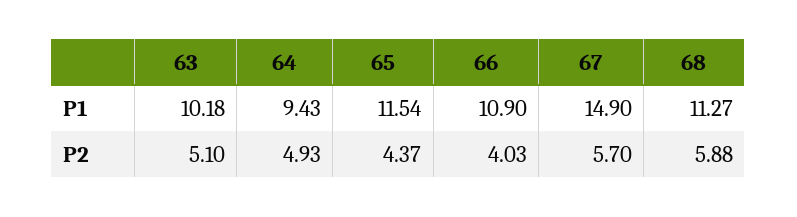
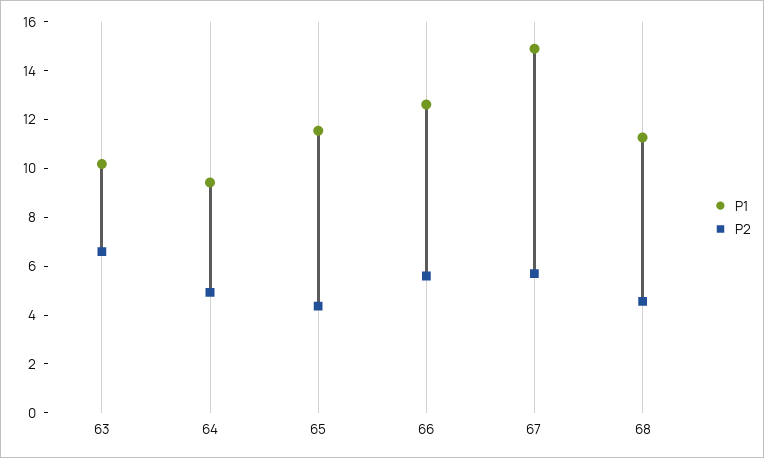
  {
    "P1": {
      "63": 10.18,
      "64": 9.43,
      "65": 11.54,
-     "66": 10.9,
+     "66": 12.5,
      "67": 14.9,
      "68": 11.27
    },
    "P2": {
-     "63": 5.1,
+     "63": 6.5,
      "64": 4.93,
      "65": 4.37,
-     "66": 4.03,
+     "66": 5.5,
      "67": 5.7,
-     "68": 5.88
+     "68": 4.5
    }
  }

